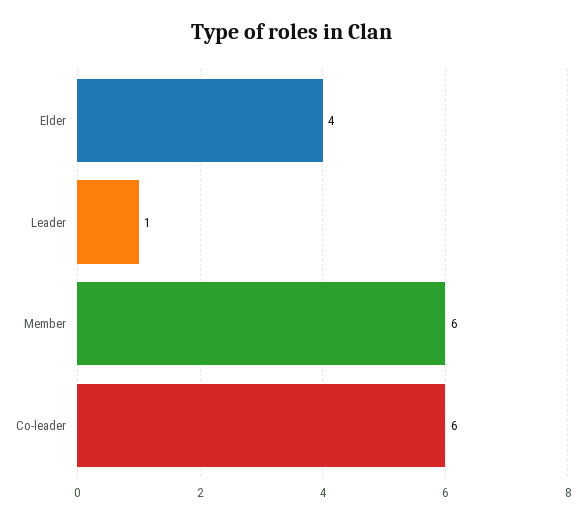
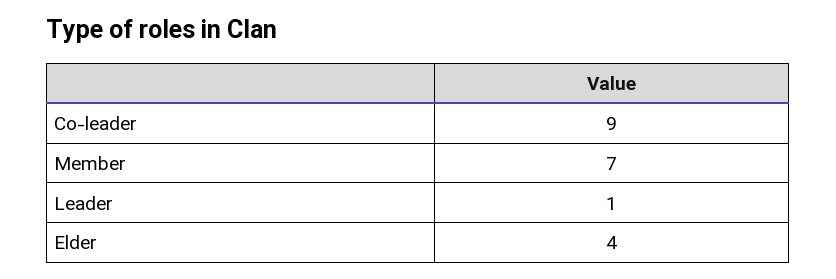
  {
    "Elder": 4,
    "Leader": 1,
-   "Member": 6,
+   "Member": 7,
-   "Co-leader": 6
+   "Co-leader": 9
  }

